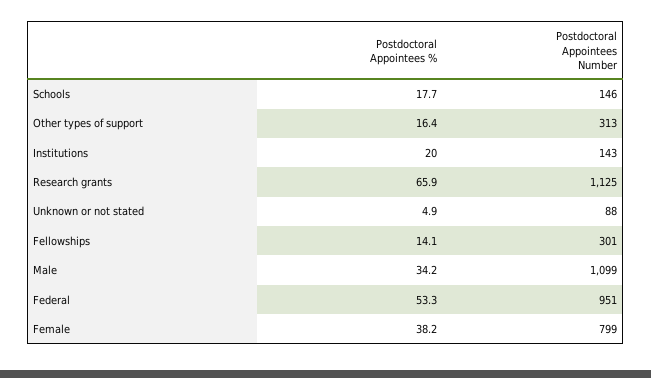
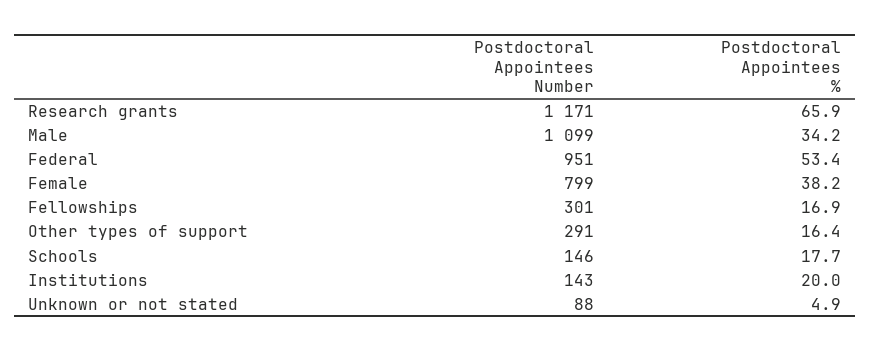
  {
    "Postdoctoral Appointees %": {
      "Schools": 17.7,
      "Other types of support": 16.4,
      "Institutions": 20,
      "Research grants": 65.9,
      "Unknown or not stated": 4.9,
-     "Fellowships": 14.1,
+     "Fellowships": 16.9,
      "Male": 34.2,
-     "Federal": 53.3,
+     "Federal": 53.4,
      "Female": 38.2
    },
    "Postdoctoral Appointees Number": {
      "Schools": 146,
-     "Other types of support": 313,
+     "Other types of support": 291,
      "Institutions": 143,
-     "Research grants": 1125,
+     "Research grants": 1171,
      "Unknown or not stated": 88,
      "Fellowships": 301,
      "Male": 1099,
      "Federal": 951,
      "Female": 799
    }
  }

